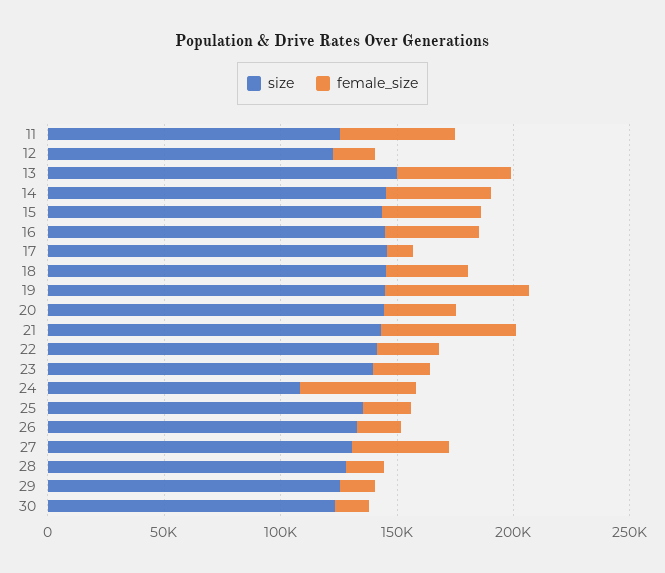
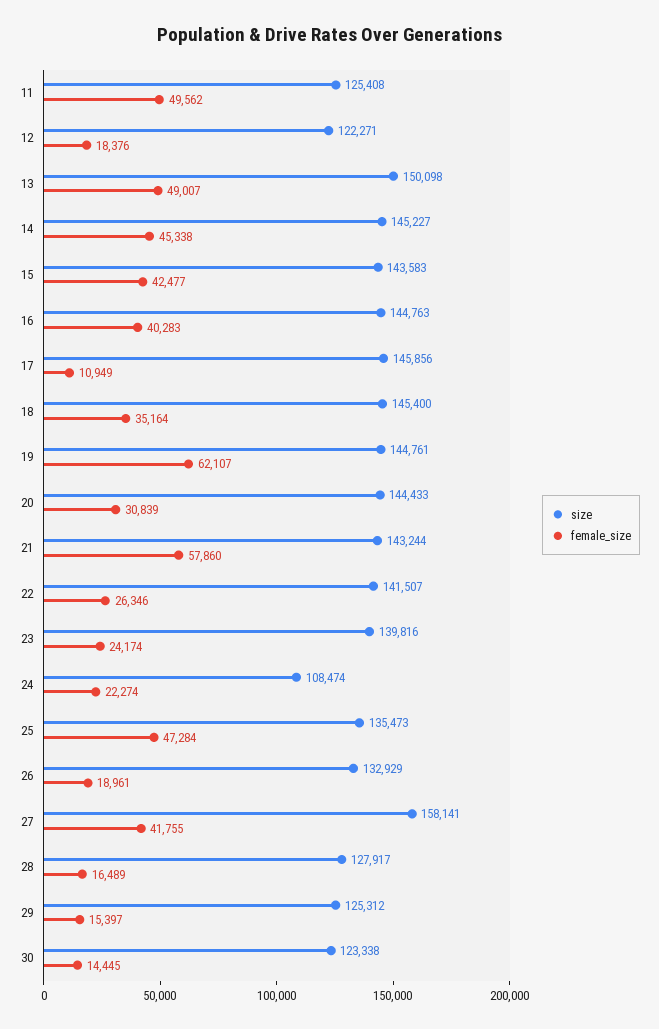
  {
    "size": {
      "11": 125408,
      "12": 122271,
      "13": 150098,
      "14": 145227,
      "15": 143583,
      "16": 144763,
      "17": 145856,
      "18": 145400,
      "19": 144761,
      "20": 144433,
      "21": 143244,
      "22": 141507,
      "23": 139816,
      "24": 108474,
      "25": 135473,
      "26": 132929,
-     "27": 130000,
+     "27": 158141,
      "28": 127917,
      "29": 125312,
      "30": 123338
    },
    "female_size": {
      "11": 49562,
      "12": 18376,
      "13": 49007,
      "14": 45338,
      "15": 42477,
      "16": 40283,
      "17": 10949,
      "18": 35164,
      "19": 62107,
      "20": 30839,
      "21": 57860,
      "22": 26346,
      "23": 24174,
-     "24": 50000,
+     "24": 22274,
-     "25": 20000,
+     "25": 47284,
      "26": 18961,
      "27": 41755,
      "28": 16489,
      "29": 15397,
      "30": 14445
    }
  }

